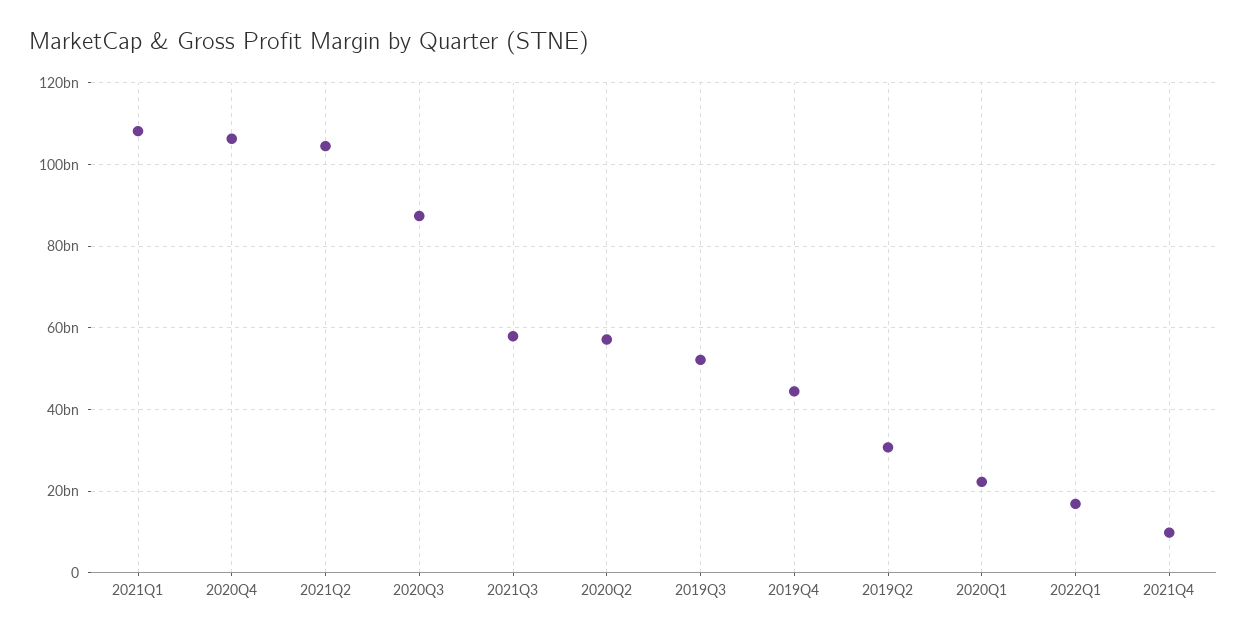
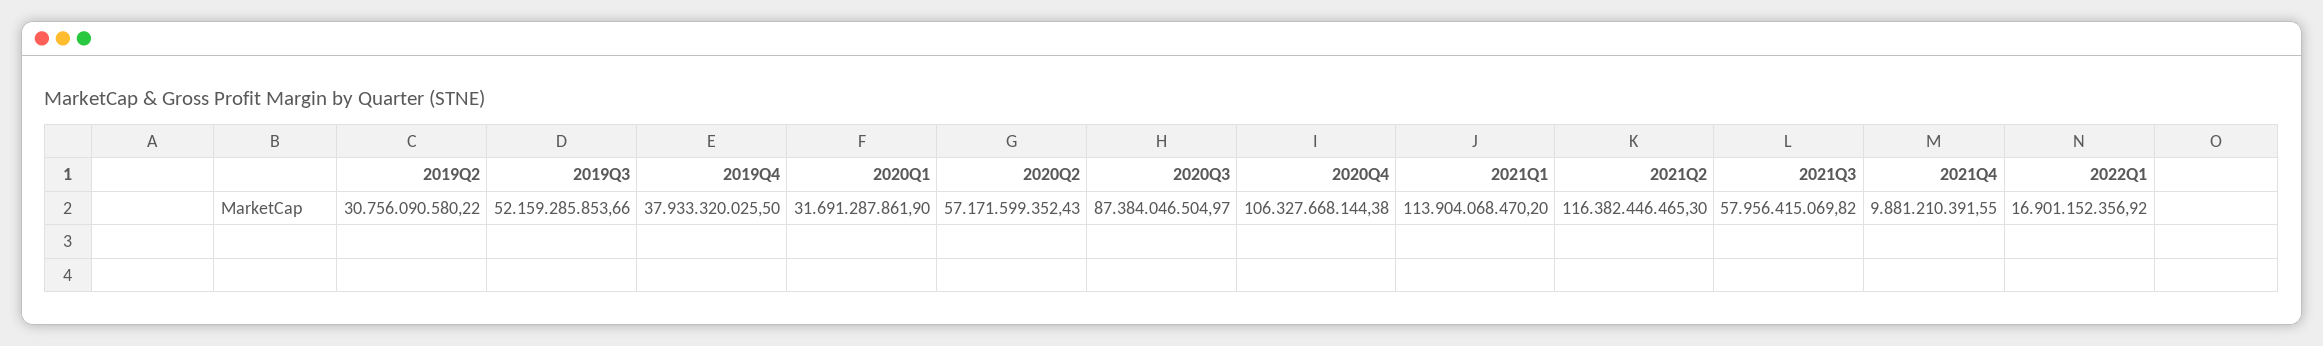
  {
-   "2021Q1": 108000000000,
+   "2021Q1": 113904068470.2,
    "2020Q4": 106327668144.38,
-   "2021Q2": 104000000000,
+   "2021Q2": 116382446465.3,
    "2020Q3": 87384046504.97,
    "2021Q3": 57956415069.82,
    "2020Q2": 57171599352.43,
    "2019Q3": 52159285853.66,
-   "2019Q4": 44000000000,
+   "2019Q4": 37933320025.5,
    "2019Q2": 30756090580.22,
-   "2020Q1": 22000000000,
+   "2020Q1": 31691287861.9,
    "2022Q1": 16901152356.92,
    "2021Q4": 9881210391.55
  }

